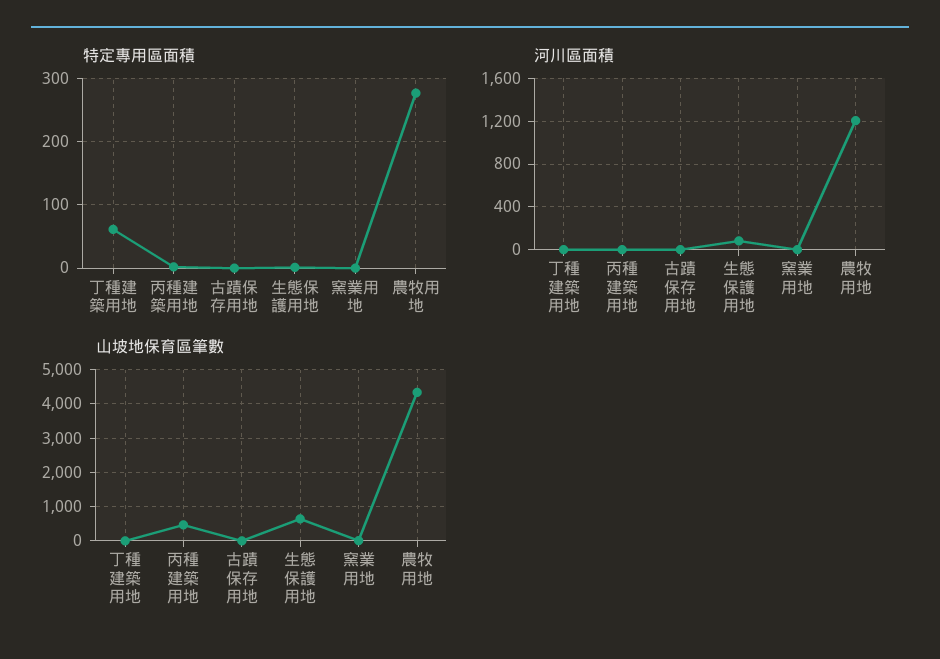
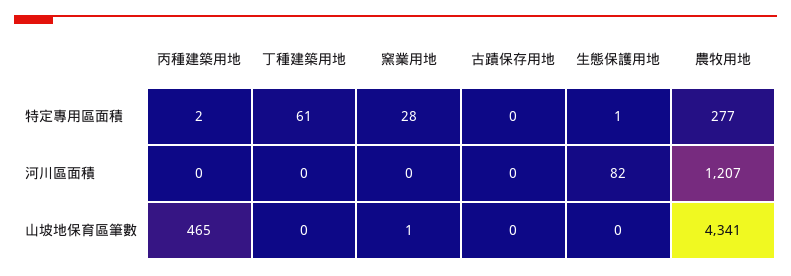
  {
    "特定專用區面積": {
      "丁種建築用地": 61,
      "丙種建築用地": 2,
      "古蹟保存用地": 0,
      "生態保護用地": 1,
-     "窯業用地": 0,
+     "窯業用地": 28,
      "農牧用地": 277
    },
    "河川區面積": {
      "丁種建築用地": 0,
      "丙種建築用地": 0,
      "古蹟保存用地": 0,
      "生態保護用地": 82,
      "窯業用地": 0,
      "農牧用地": 1207
    },
    "山坡地保育區筆數": {
      "丁種建築用地": 0,
      "丙種建築用地": 465,
      "古蹟保存用地": 0,
-     "生態保護用地": 600,
+     "生態保護用地": 0,
      "窯業用地": 1,
      "農牧用地": 4341
    }
  }

